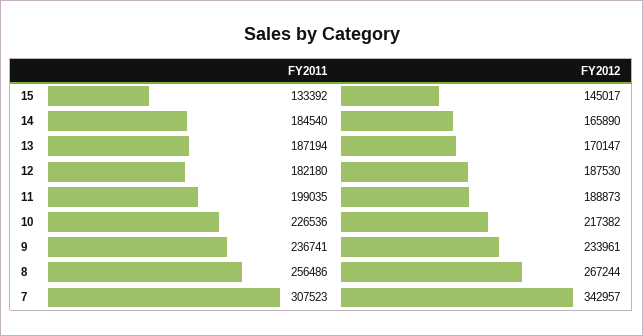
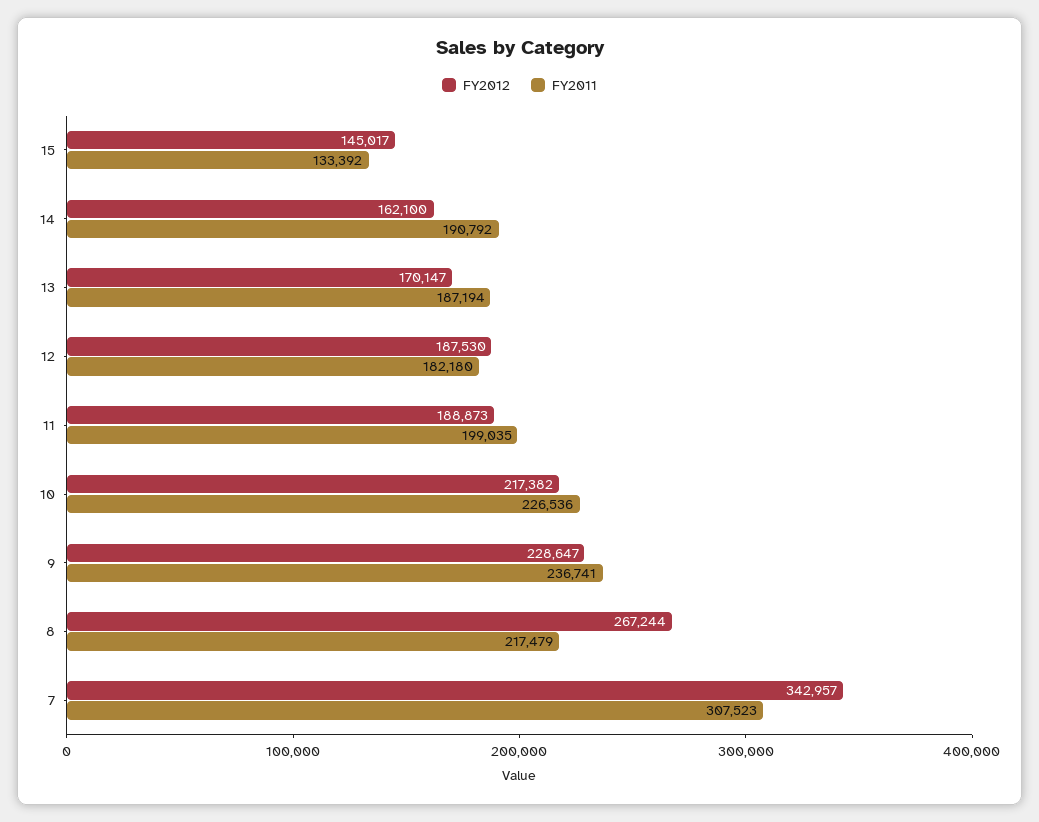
  {
    "FY2011": {
      "15": 133392,
-     "14": 184540,
+     "14": 190792,
      "13": 187194,
      "12": 182180,
      "11": 199035,
      "10": 226536,
      "9": 236741,
-     "8": 256486,
+     "8": 217479,
      "7": 307523
    },
    "FY2012": {
      "15": 145017,
-     "14": 165890,
+     "14": 162100,
      "13": 170147,
      "12": 187530,
      "11": 188873,
      "10": 217382,
-     "9": 233961,
+     "9": 228647,
      "8": 267244,
      "7": 342957
    }
  }

